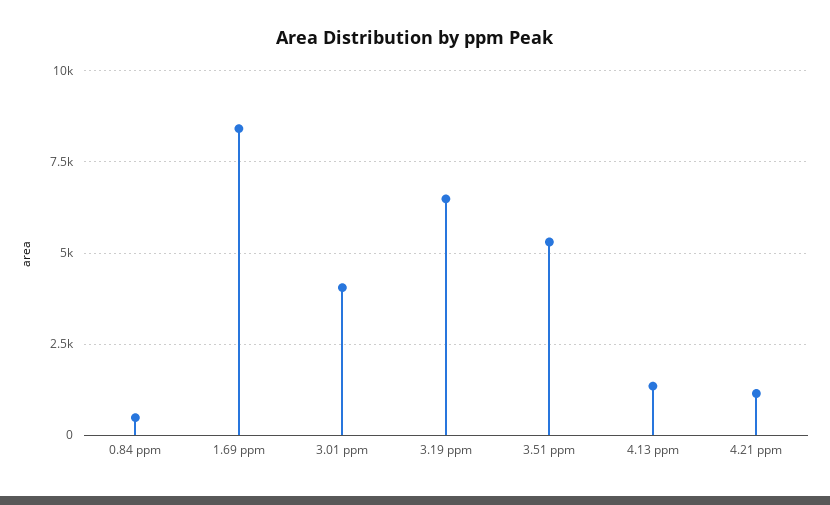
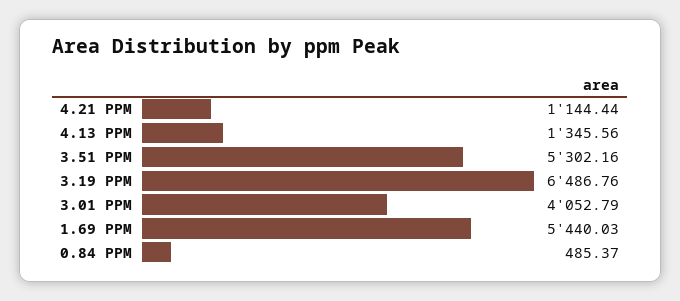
  {
    "0.84 ppm": 485.37,
-   "1.69 ppm": 8500,
+   "1.69 ppm": 5440.03,
    "3.01 ppm": 4052.79,
    "3.19 ppm": 6486.76,
    "3.51 ppm": 5302.16,
    "4.13 ppm": 1345.56,
    "4.21 ppm": 1144.44
  }

